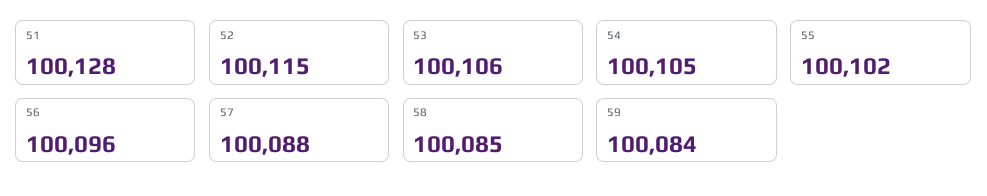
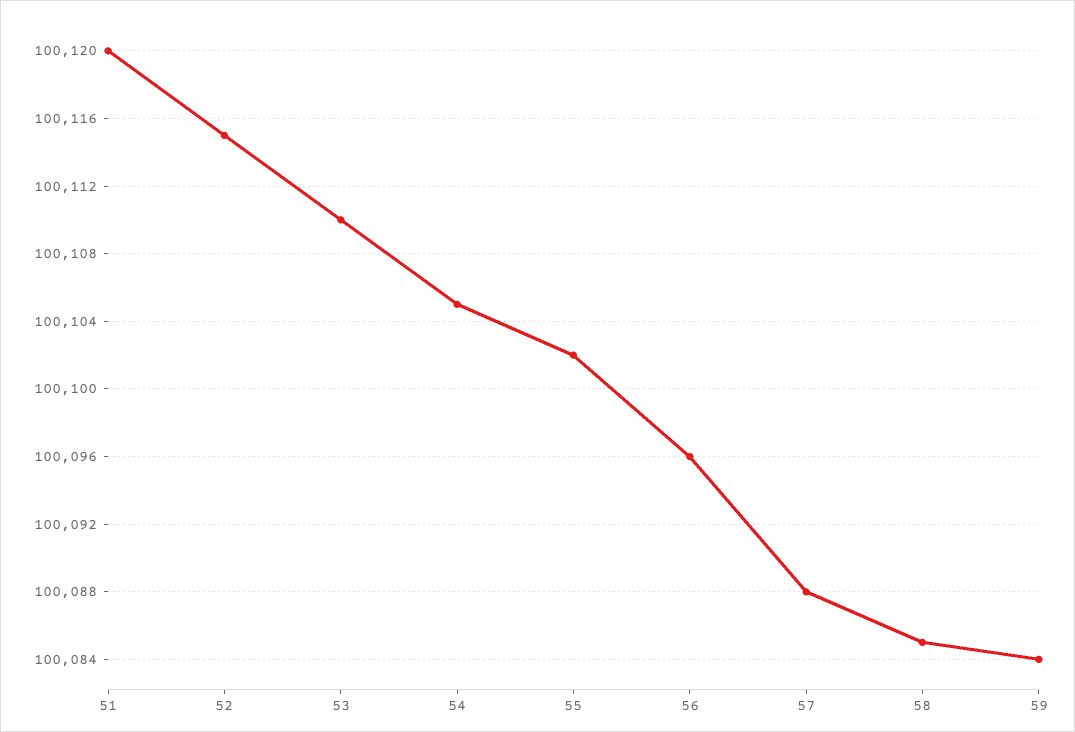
  {
-   "51": 100128,
+   "51": 100120,
    "52": 100115,
-   "53": 100106,
+   "53": 100110,
    "54": 100105,
    "55": 100102,
    "56": 100096,
    "57": 100088,
    "58": 100085,
    "59": 100084
  }

